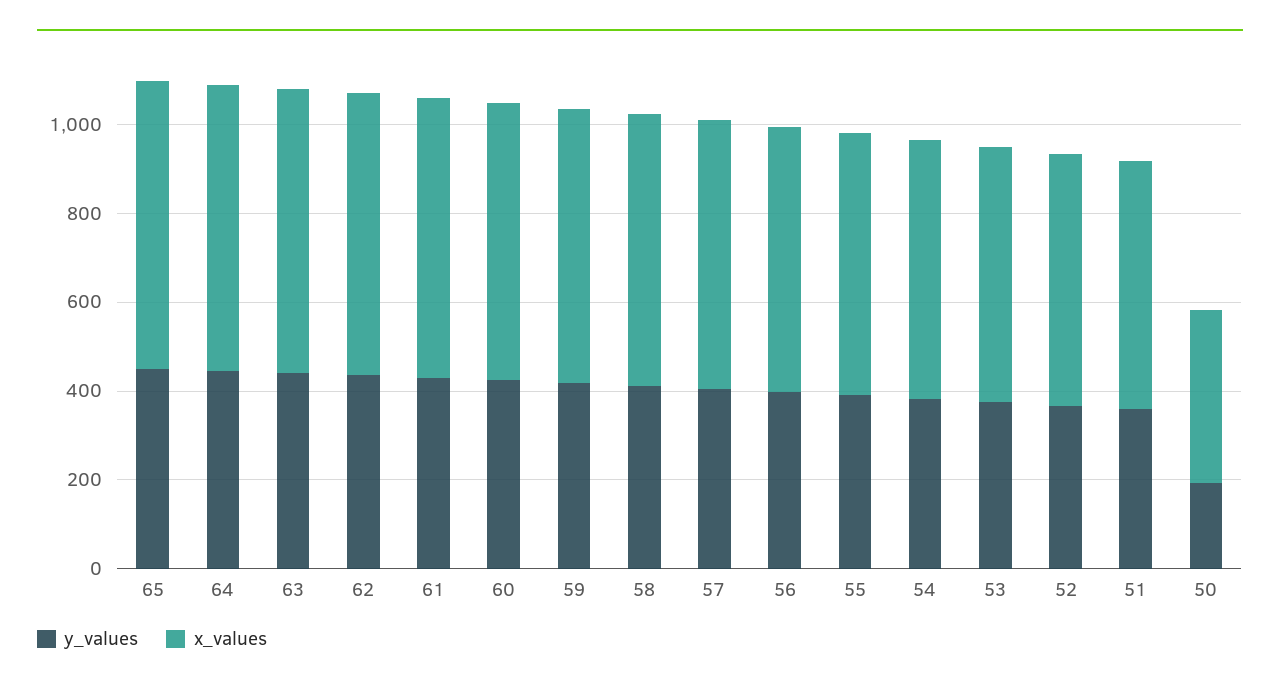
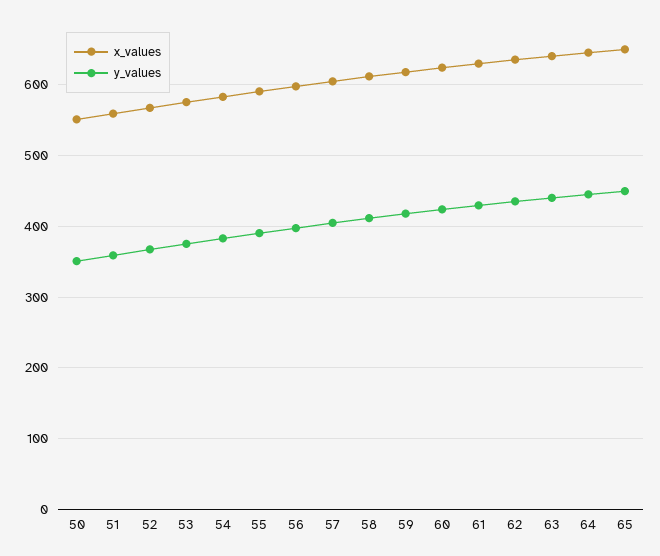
  {
    "y_values": {
      "65": 450,
      "64": 450,
      "63": 440,
      "62": 440,
      "61": 430,
      "60": 420,
      "59": 420,
      "58": 410,
      "57": 400,
      "56": 400,
      "55": 390,
      "54": 380,
      "53": 380,
      "52": 370,
      "51": 360,
-     "50": 200
+     "50": 350
    },
    "x_values": {
      "65": 650,
      "64": 650,
      "63": 640,
      "62": 640,
      "61": 630,
      "60": 620,
      "59": 620,
      "58": 610,
      "57": 600,
      "56": 600,
      "55": 590,
      "54": 580,
      "53": 580,
      "52": 570,
      "51": 560,
-     "50": 400
+     "50": 550
    }
  }

